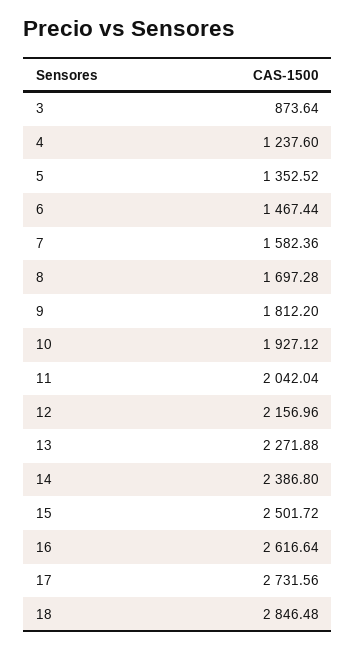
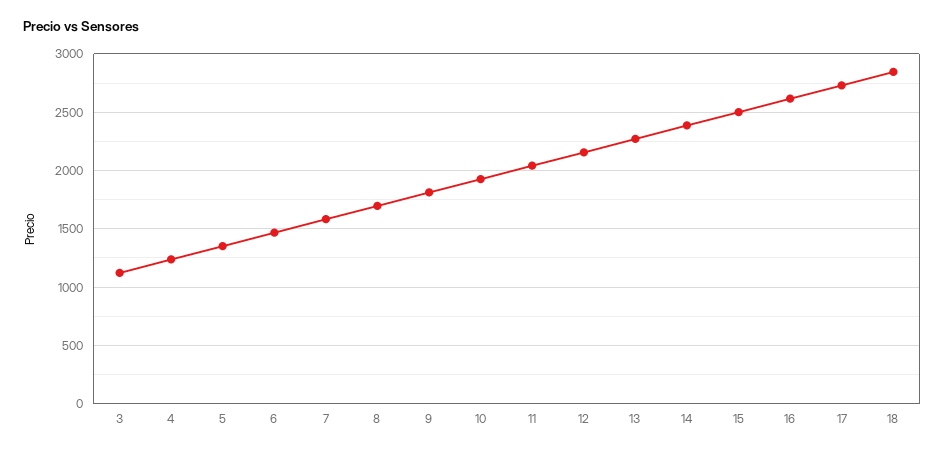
  {
-   "3": 873.64,
+   "3": 1100,
    "4": 1237.6,
    "5": 1352.52,
    "6": 1467.44,
    "7": 1582.36,
    "8": 1697.28,
    "9": 1812.2,
    "10": 1927.12,
    "11": 2042.04,
    "12": 2156.96,
    "13": 2271.88,
    "14": 2386.8,
    "15": 2501.72,
    "16": 2616.64,
    "17": 2731.56,
    "18": 2846.48
  }

